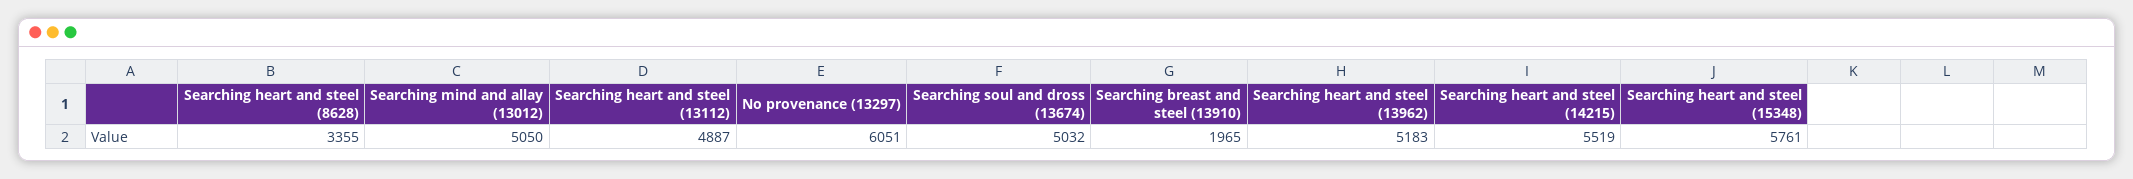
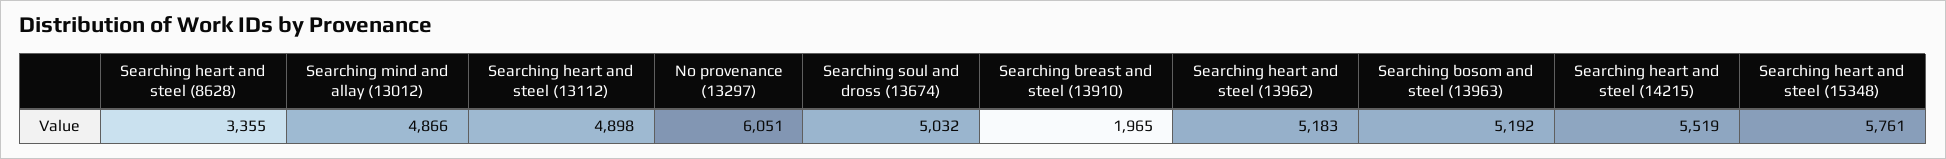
  {
    "Searching heart and steel (8628)": 3355,
-   "Searching mind and allay (13012)": 5050,
+   "Searching mind and allay (13012)": 4866,
-   "Searching heart and steel (13112)": 4887,
+   "Searching heart and steel (13112)": 4898,
    "No provenance (13297)": 6051,
    "Searching soul and dross (13674)": 5032,
    "Searching breast and steel (13910)": 1965,
    "Searching heart and steel (13962)": 5183,
    "Searching heart and steel (14215)": 5519,
-   "Searching heart and steel (15348)": 5761
+   "Searching heart and steel (15348)": 5761,
+   "Searching bosom and steel (13963)": 5192
  }

